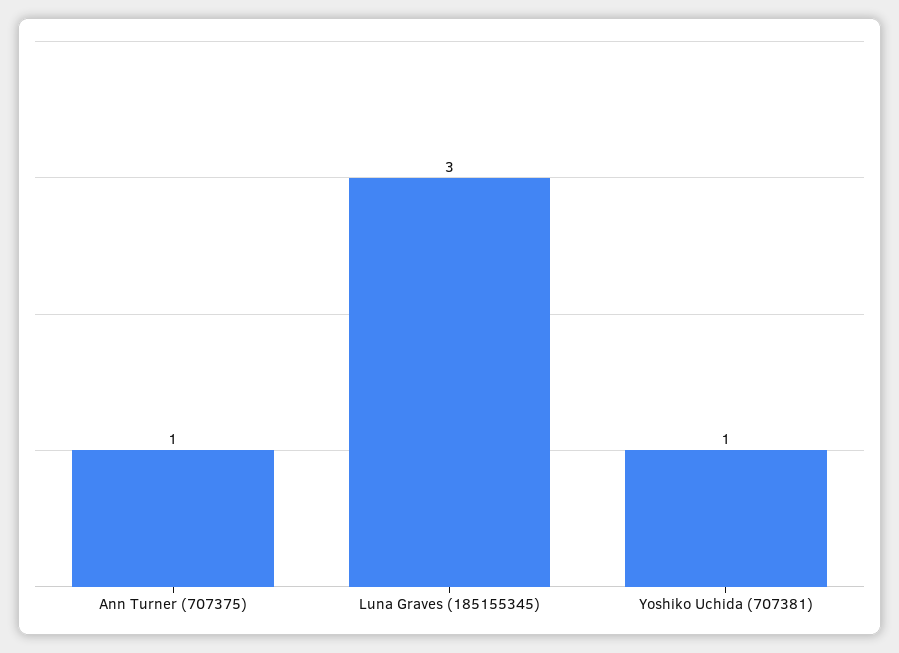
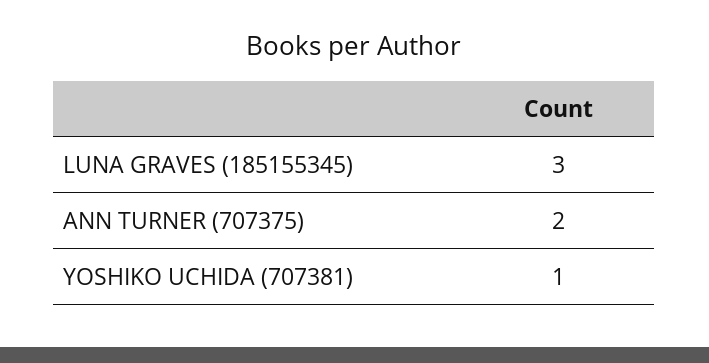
  {
-   "Ann Turner (707375)": 1,
+   "Ann Turner (707375)": 2,
    "Luna Graves (185155345)": 3,
    "Yoshiko Uchida (707381)": 1
  }

